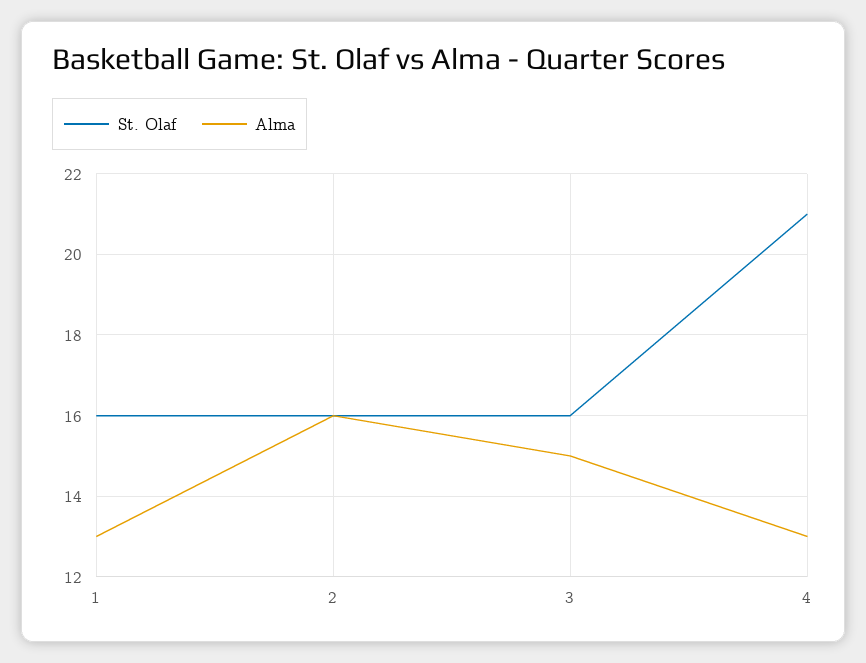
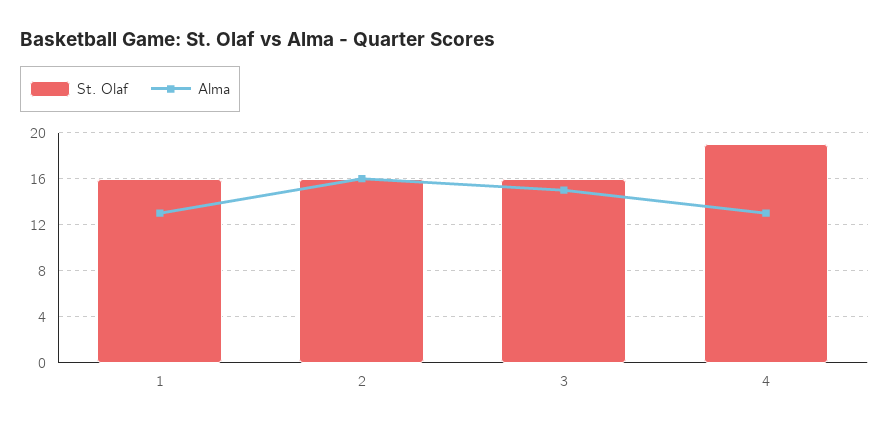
  {
    "St. Olaf": {
      "1": 16,
      "2": 16,
      "3": 16,
-     "4": 21
+     "4": 19
    },
    "Alma": {
      "1": 13,
      "2": 16,
      "3": 15,
      "4": 13
    }
  }

